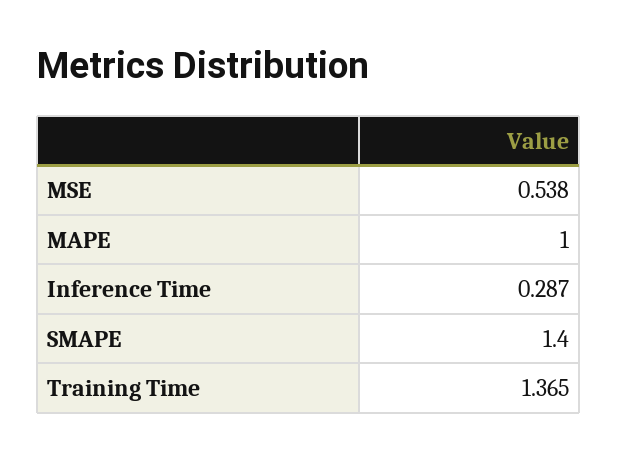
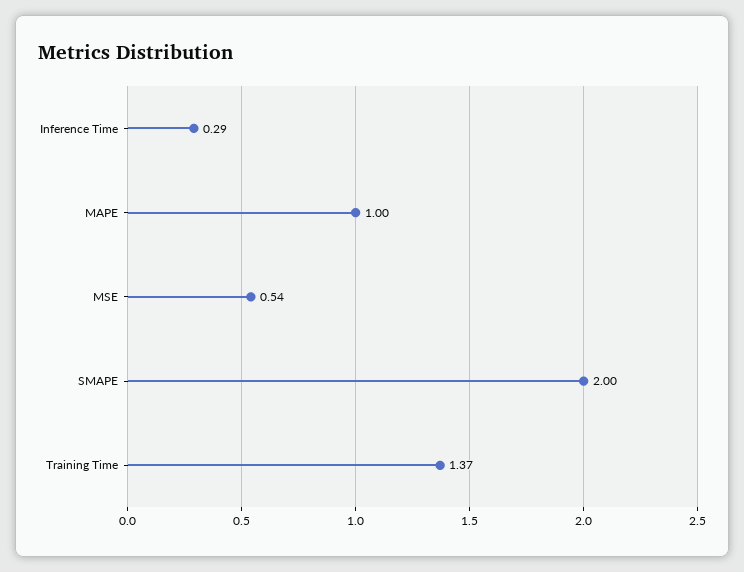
  {
    "MSE": 0.538,
    "MAPE": 1,
    "Inference Time": 0.287,
-   "SMAPE": 1.4,
+   "SMAPE": 2,
    "Training Time": 1.365
  }

